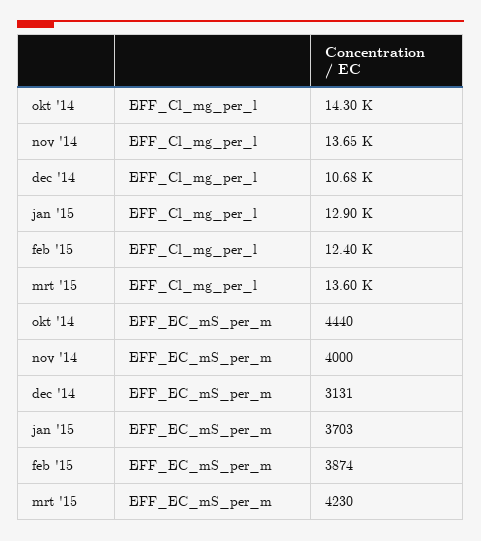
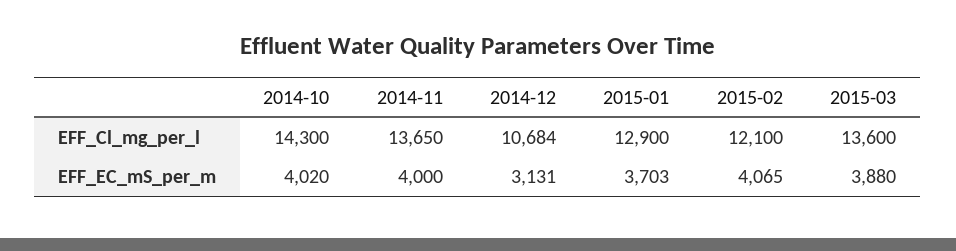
  {
    "okt '14": {
      "EFF_Cl_mg_per_l": 14300,
-     "EFF_EC_mS_per_m": 4440
+     "EFF_EC_mS_per_m": 4020
    },
    "nov '14": {
      "EFF_Cl_mg_per_l": 13650,
      "EFF_EC_mS_per_m": 4000
    },
    "dec '14": {
      "EFF_Cl_mg_per_l": 10684,
      "EFF_EC_mS_per_m": 3131
    },
    "jan '15": {
      "EFF_Cl_mg_per_l": 12900,
      "EFF_EC_mS_per_m": 3703
    },
    "feb '15": {
-     "EFF_Cl_mg_per_l": 12400,
+     "EFF_Cl_mg_per_l": 12100,
-     "EFF_EC_mS_per_m": 3874
+     "EFF_EC_mS_per_m": 4065
    },
    "mrt '15": {
      "EFF_Cl_mg_per_l": 13600,
-     "EFF_EC_mS_per_m": 4230
+     "EFF_EC_mS_per_m": 3880
    }
  }

